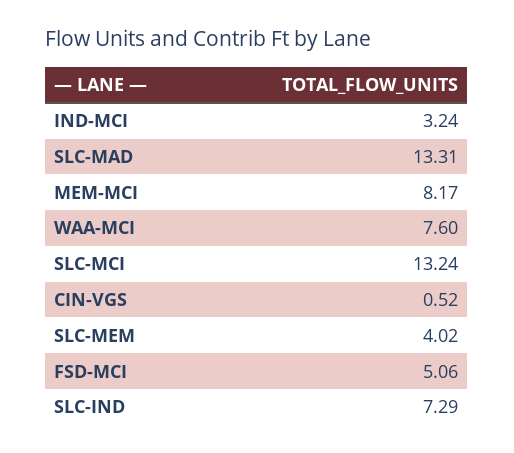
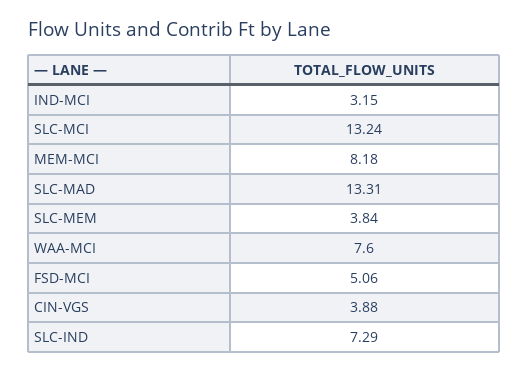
  {
-   "IND-MCI": 3.24,
+   "IND-MCI": 3.15,
    "SLC-MAD": 13.31,
-   "MEM-MCI": 8.17,
+   "MEM-MCI": 8.18,
    "WAA-MCI": 7.6,
    "SLC-MCI": 13.24,
-   "CIN-VGS": 0.52,
+   "CIN-VGS": 3.88,
-   "SLC-MEM": 4.02,
+   "SLC-MEM": 3.84,
    "FSD-MCI": 5.06,
    "SLC-IND": 7.29
  }

